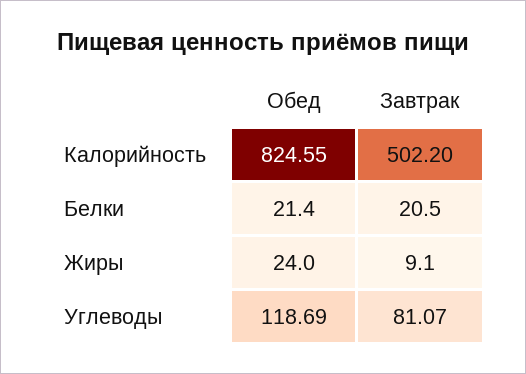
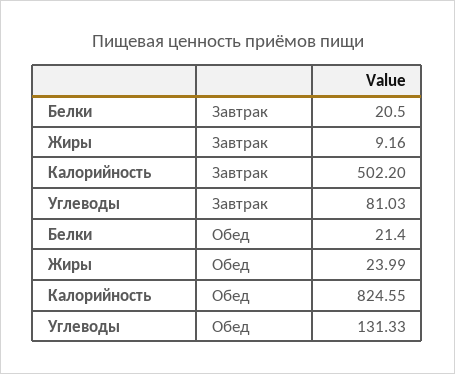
  {
    "Обед": {
      "Калорийность": 824.55,
      "Белки": 21.4,
-     "Жиры": 24,
+     "Жиры": 23.99,
-     "Углеводы": 118.69
+     "Углеводы": 131.33
    },
    "Завтрак": {
      "Калорийность": 502.2,
      "Белки": 20.5,
-     "Жиры": 9.1,
+     "Жиры": 9.16,
-     "Углеводы": 81.07
+     "Углеводы": 81.03
    }
  }

